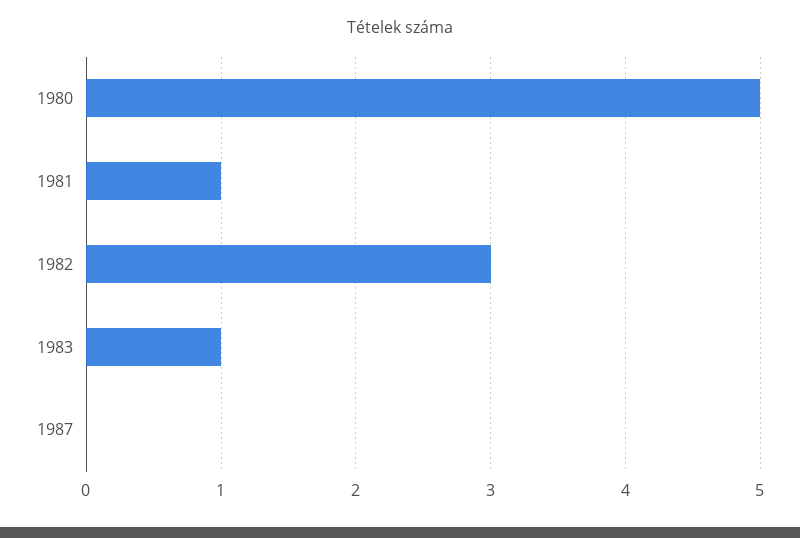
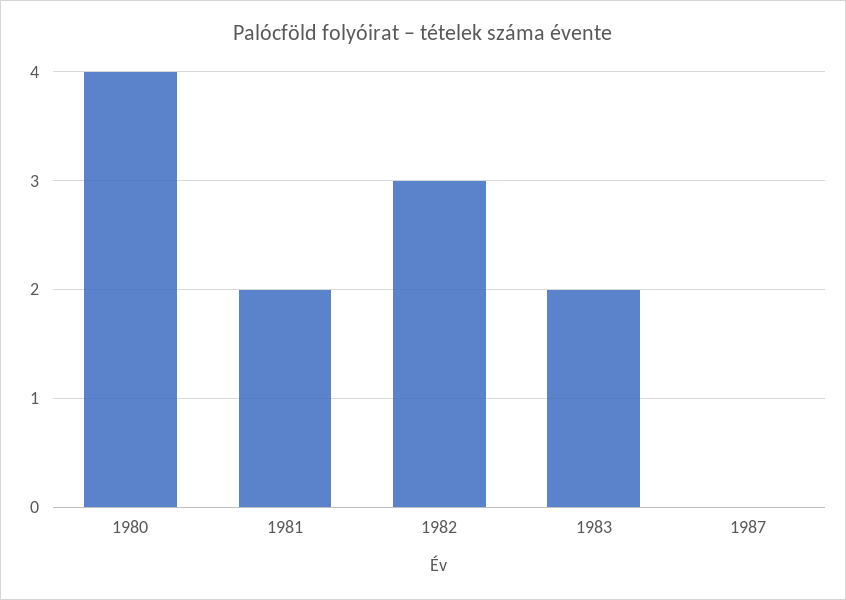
  {
-   "1980": 5,
+   "1980": 4,
-   "1981": 1,
+   "1981": 2,
    "1982": 3,
-   "1983": 1,
+   "1983": 2,
    "1987": 0
  }

